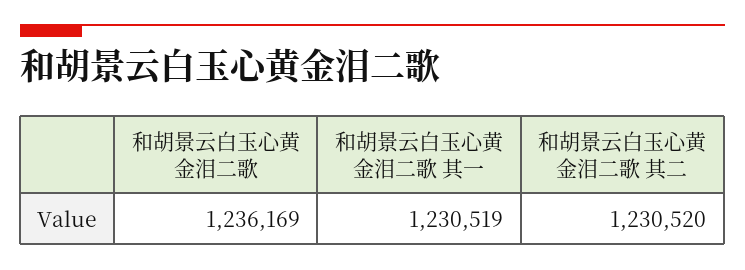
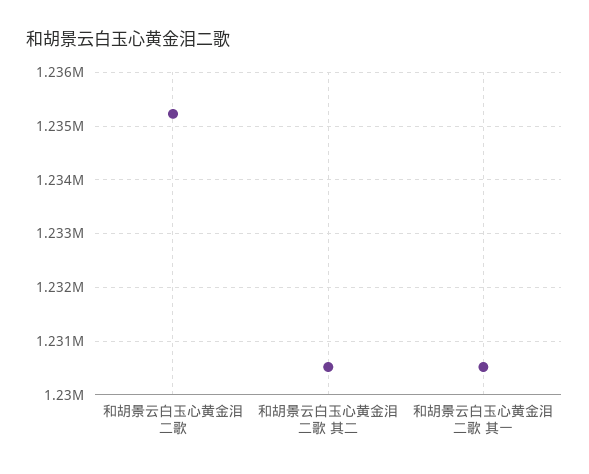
  {
-   "和胡景云白玉心黄金泪二歌": 1236169,
+   "和胡景云白玉心黄金泪二歌": 1235200,
    "和胡景云白玉心黄金泪二歌 其一": 1230519,
    "和胡景云白玉心黄金泪二歌 其二": 1230520
  }

